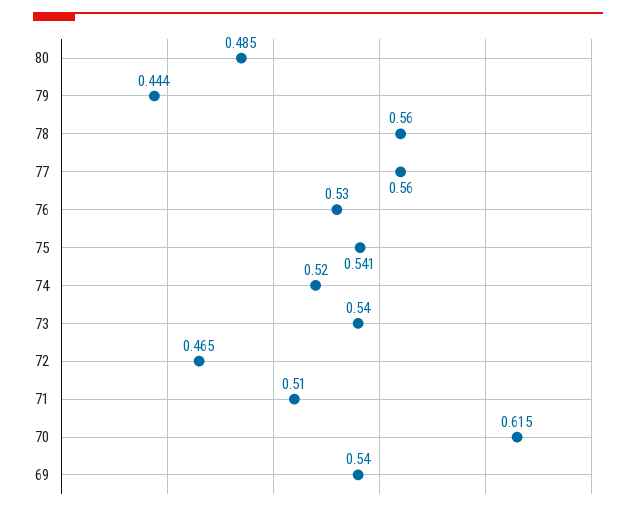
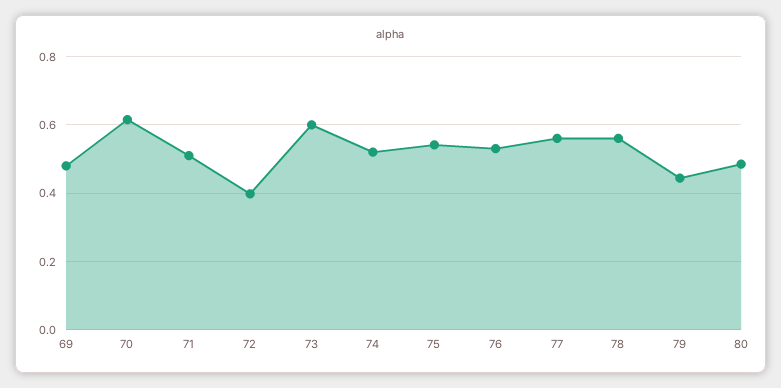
  {
    "80": 0.485,
    "79": 0.444,
    "78": 0.56,
    "77": 0.56,
    "76": 0.53,
    "75": 0.541,
    "74": 0.52,
-   "73": 0.54,
+   "73": 0.6,
-   "72": 0.465,
+   "72": 0.4,
    "71": 0.51,
    "70": 0.615,
-   "69": 0.54
+   "69": 0.48
  }

